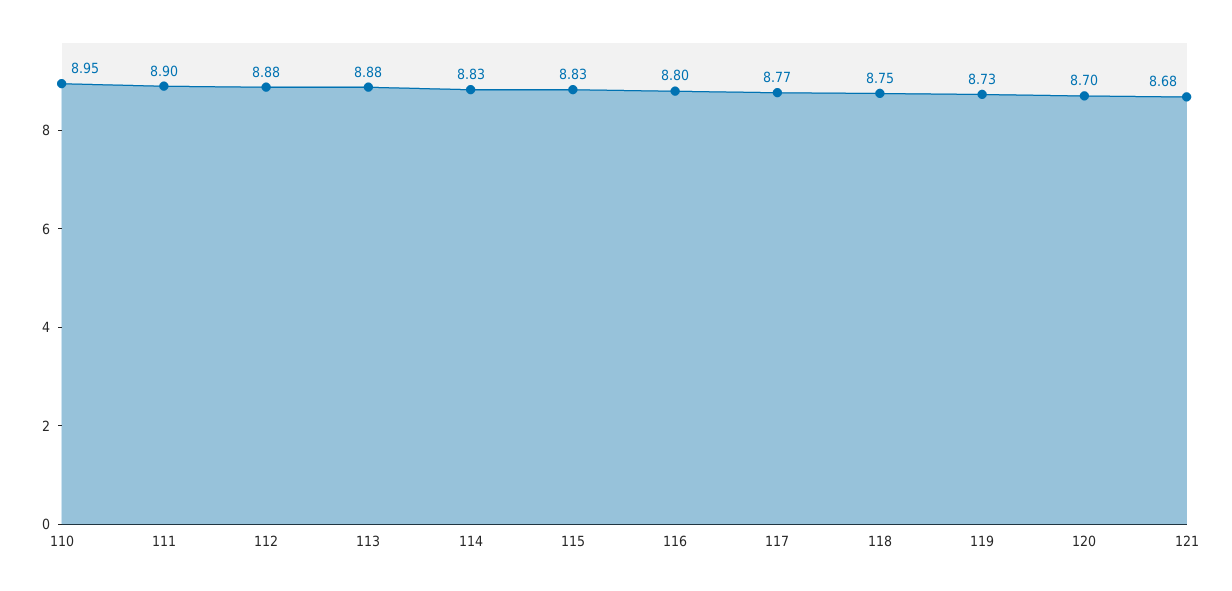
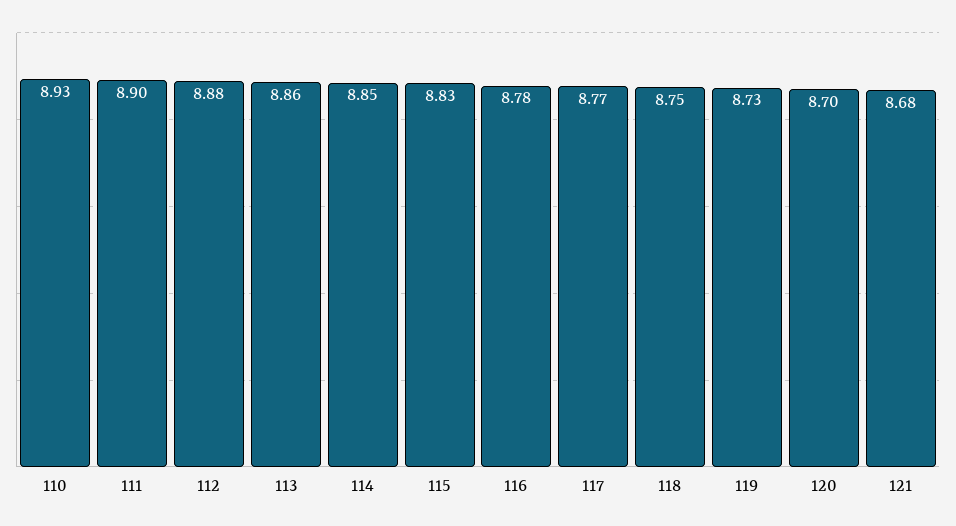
  {
-   "110": 8.95,
+   "110": 8.93,
    "111": 8.9,
    "112": 8.88,
-   "113": 8.88,
+   "113": 8.86,
-   "114": 8.83,
+   "114": 8.85,
    "115": 8.83,
-   "116": 8.8,
+   "116": 8.78,
    "117": 8.77,
    "118": 8.75,
    "119": 8.73,
    "120": 8.7,
    "121": 8.68
  }

